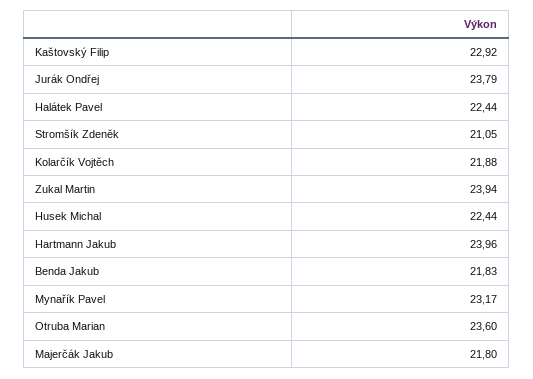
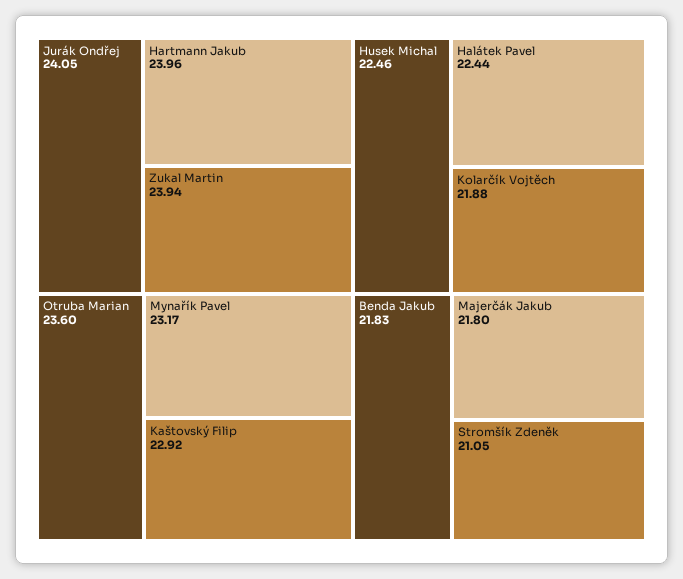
  {
    "Kaštovský Filip": 22.92,
-   "Jurák Ondřej": 23.79,
+   "Jurák Ondřej": 24.05,
    "Halátek Pavel": 22.44,
    "Stromšík Zdeněk": 21.05,
    "Kolarčík Vojtěch": 21.88,
    "Zukal Martin": 23.94,
-   "Husek Michal": 22.44,
+   "Husek Michal": 22.46,
    "Hartmann Jakub": 23.96,
    "Benda Jakub": 21.83,
    "Mynařík Pavel": 23.17,
    "Otruba Marian": 23.6,
    "Majerčák Jakub": 21.8
  }

